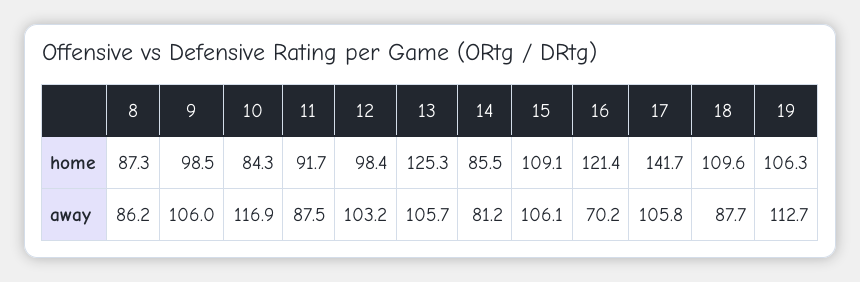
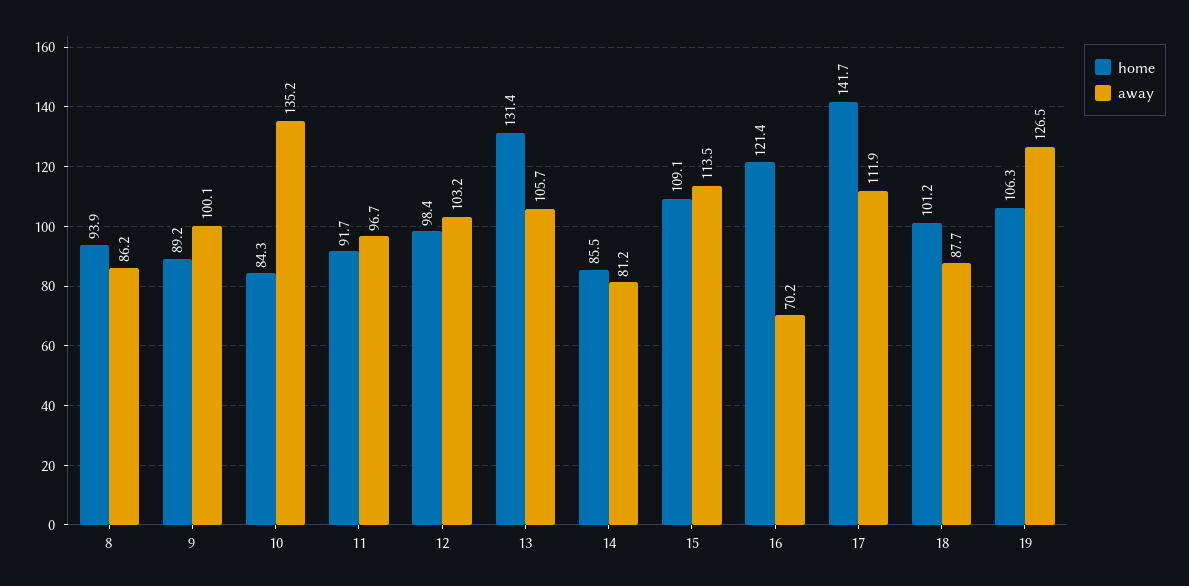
  {
    "home": {
-     "8": 87.3,
+     "8": 93.9,
-     "9": 98.5,
+     "9": 89.2,
      "10": 84.3,
      "11": 91.7,
      "12": 98.4,
-     "13": 125.3,
+     "13": 131.4,
      "14": 85.5,
      "15": 109.1,
      "16": 121.4,
      "17": 141.7,
-     "18": 109.6,
+     "18": 101.2,
      "19": 106.3
    },
    "away": {
      "8": 86.2,
-     "9": 106,
+     "9": 100.1,
-     "10": 116.9,
+     "10": 135.2,
-     "11": 87.5,
+     "11": 96.7,
      "12": 103.2,
      "13": 105.7,
      "14": 81.2,
-     "15": 106.1,
+     "15": 113.5,
      "16": 70.2,
-     "17": 105.8,
+     "17": 111.9,
      "18": 87.7,
-     "19": 112.7
+     "19": 126.5
    }
  }

